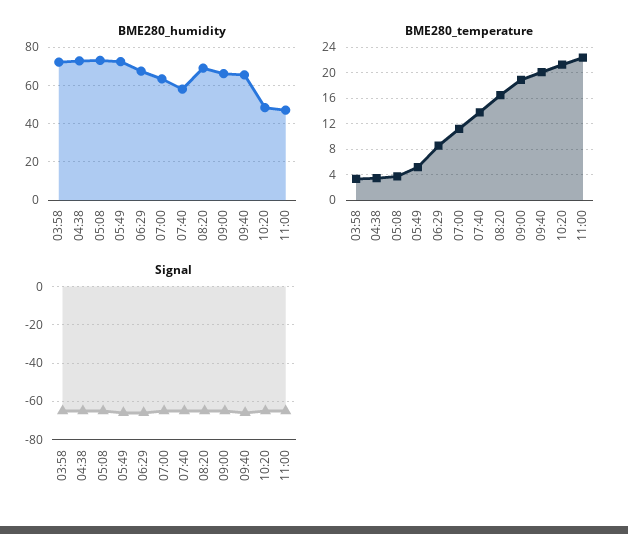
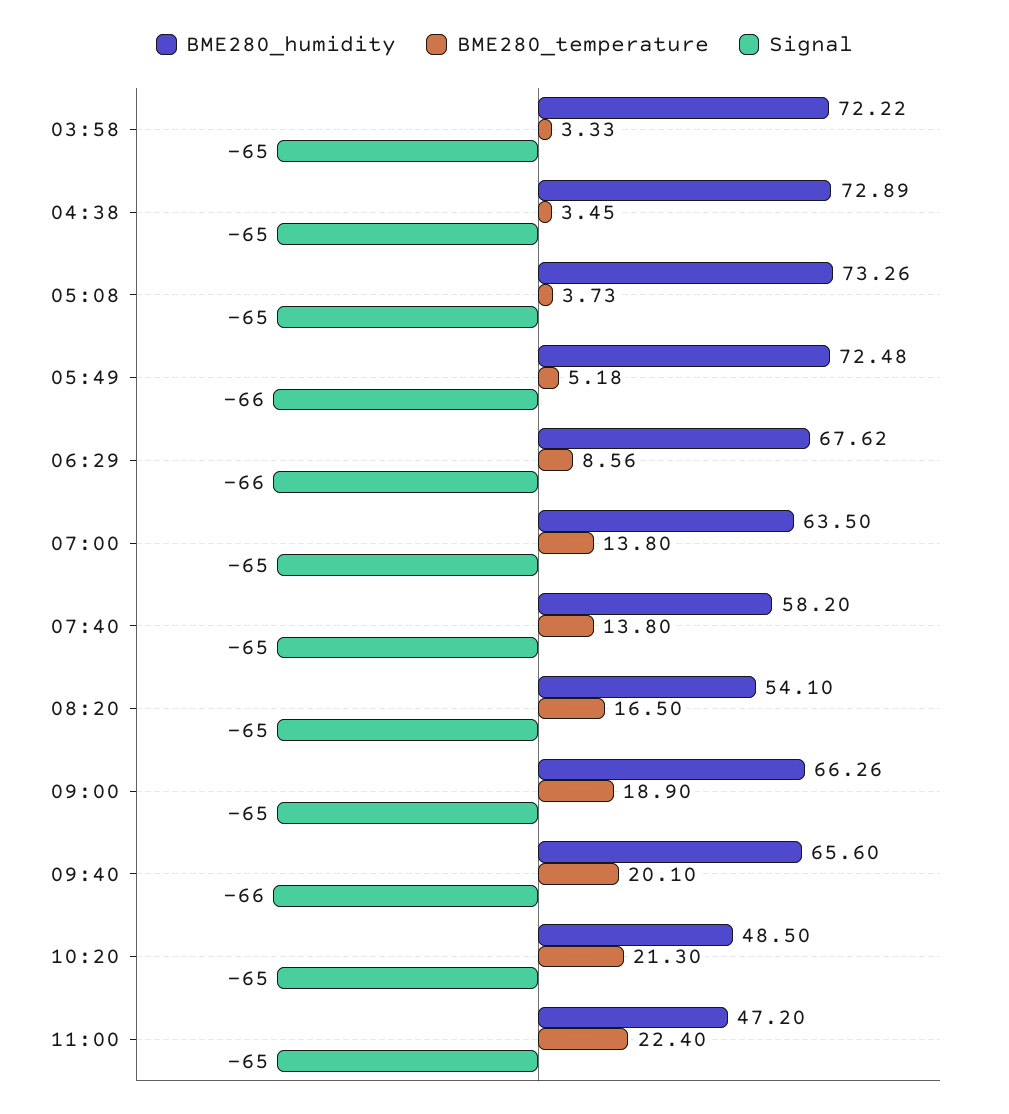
  {
    "BME280_humidity": {
      "03:58": 72.22,
      "04:38": 72.89,
      "05:08": 73.26,
      "05:49": 72.48,
      "06:29": 67.62,
      "07:00": 63.5,
      "07:40": 58.2,
-     "08:20": 70,
+     "08:20": 54.1,
      "09:00": 66.26,
      "09:40": 65.6,
      "10:20": 48.5,
      "11:00": 47.2
    },
    "BME280_temperature": {
      "03:58": 3.33,
      "04:38": 3.45,
      "05:08": 3.73,
      "05:49": 5.18,
      "06:29": 8.56,
-     "07:00": 11,
+     "07:00": 13.8,
      "07:40": 13.8,
      "08:20": 16.5,
      "09:00": 18.9,
      "09:40": 20.1,
      "10:20": 21.3,
      "11:00": 22.4
    },
    "Signal": {
      "03:58": -65,
      "04:38": -65,
      "05:08": -65,
      "05:49": -66,
      "06:29": -66,
      "07:00": -65,
      "07:40": -65,
      "08:20": -65,
      "09:00": -65,
      "09:40": -66,
      "10:20": -65,
      "11:00": -65
    }
  }

